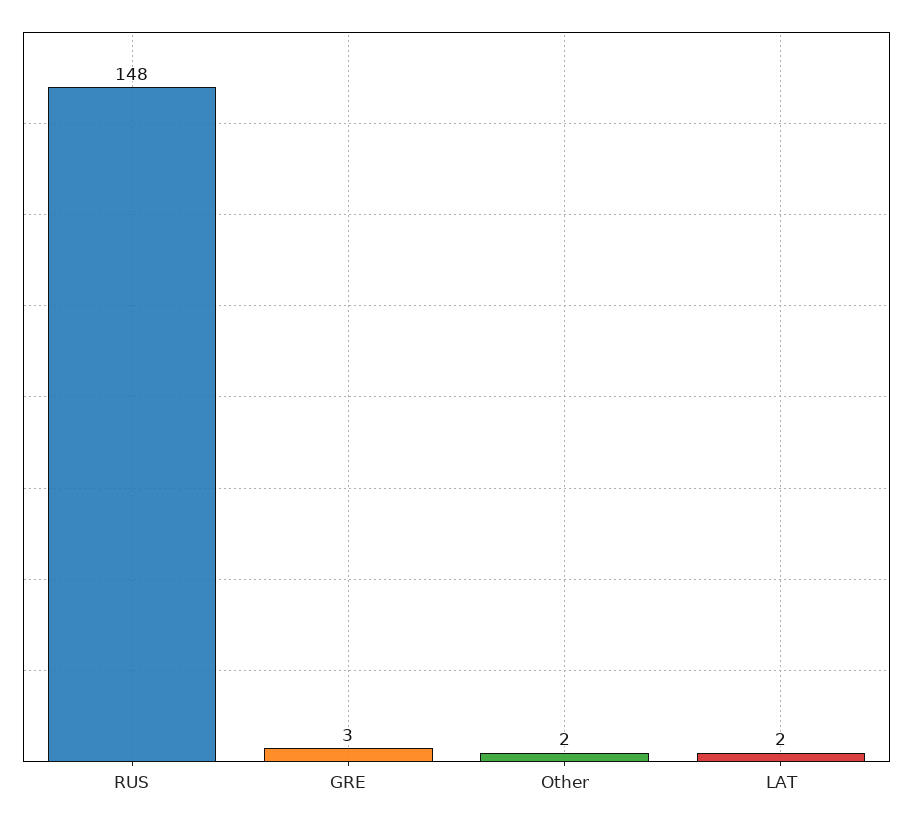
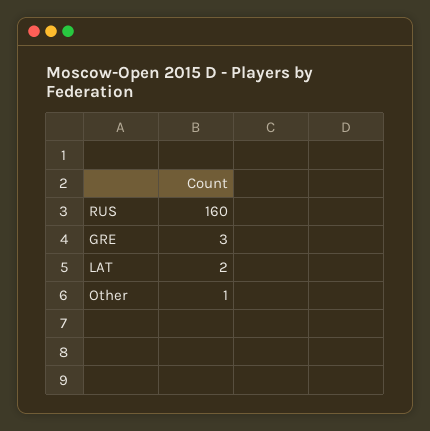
  {
-   "RUS": 148,
+   "RUS": 160,
    "GRE": 3,
-   "Other": 2,
+   "Other": 1,
    "LAT": 2
  }

